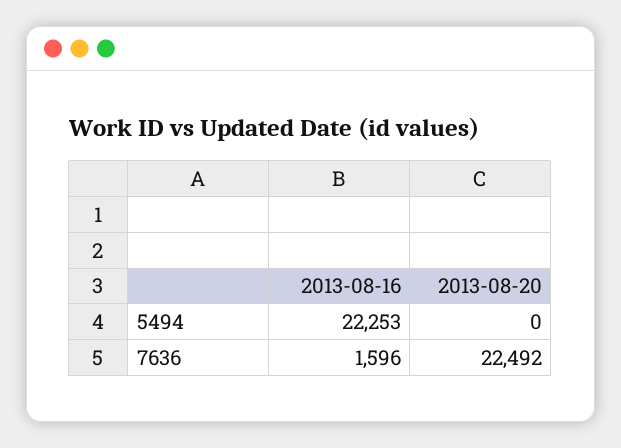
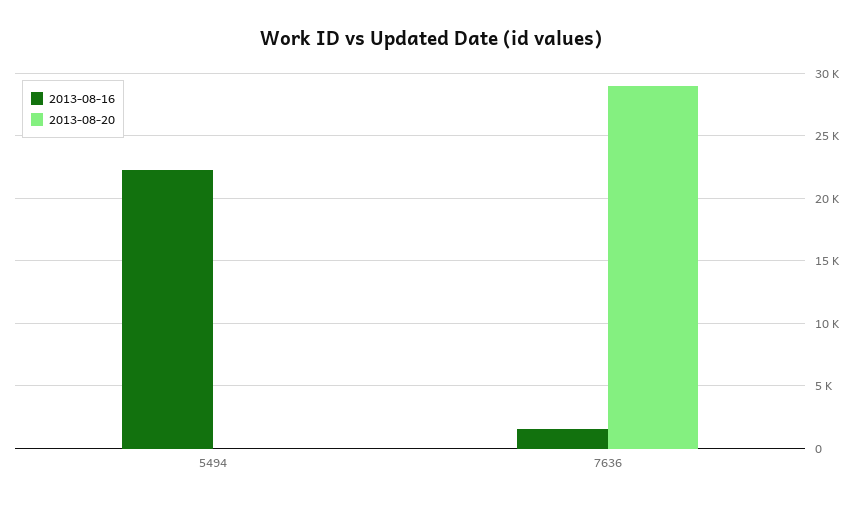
  {
    "2013-08-16": {
      "5494": 22253,
      "7636": 1596
    },
    "2013-08-20": {
      "5494": 0,
-     "7636": 22492
+     "7636": 29000
    }
  }

